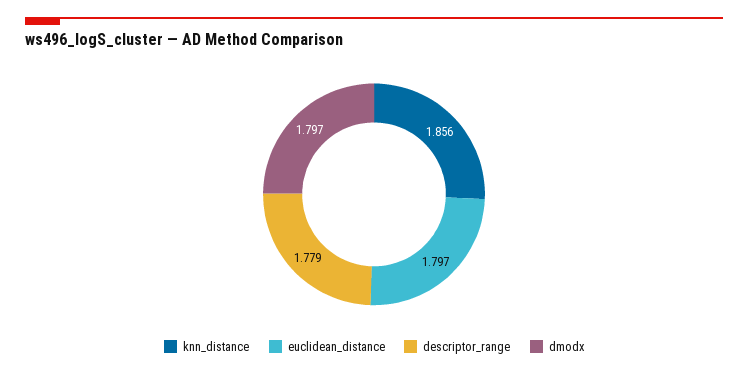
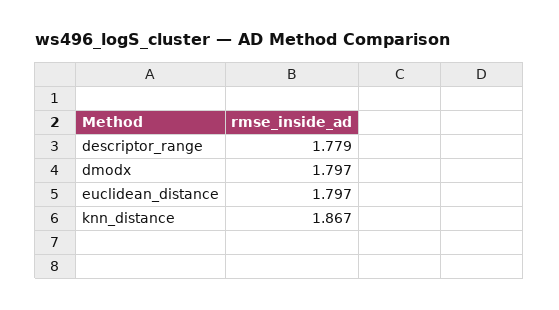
  {
-   "knn_distance": 1.856,
+   "knn_distance": 1.867,
    "euclidean_distance": 1.797,
    "descriptor_range": 1.779,
    "dmodx": 1.797
  }

